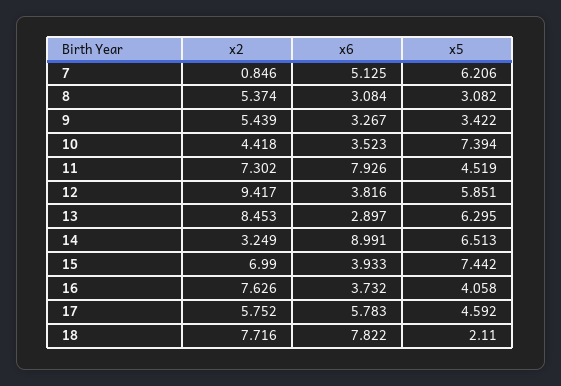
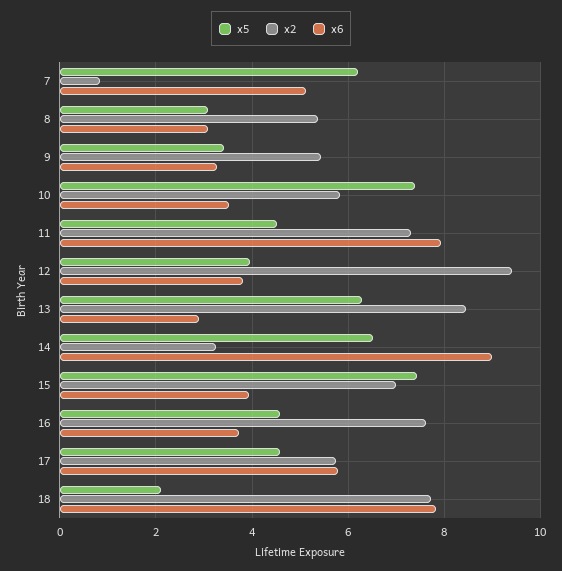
  {
    "x2": {
      "7": 0.846,
      "8": 5.374,
      "9": 5.439,
-     "10": 4.418,
+     "10": 5.8,
      "11": 7.302,
      "12": 9.417,
      "13": 8.453,
      "14": 3.249,
      "15": 6.99,
      "16": 7.626,
      "17": 5.752,
      "18": 7.716
    },
    "x6": {
      "7": 5.125,
      "8": 3.084,
      "9": 3.267,
      "10": 3.523,
      "11": 7.926,
      "12": 3.816,
      "13": 2.897,
      "14": 8.991,
      "15": 3.933,
      "16": 3.732,
      "17": 5.783,
      "18": 7.822
    },
    "x5": {
      "7": 6.206,
      "8": 3.082,
      "9": 3.422,
      "10": 7.394,
      "11": 4.519,
-     "12": 5.851,
+     "12": 4,
      "13": 6.295,
      "14": 6.513,
      "15": 7.442,
-     "16": 4.058,
+     "16": 4.6,
      "17": 4.592,
      "18": 2.11
    }
  }

